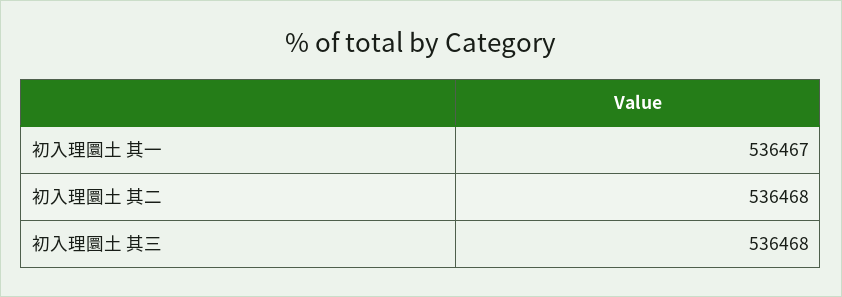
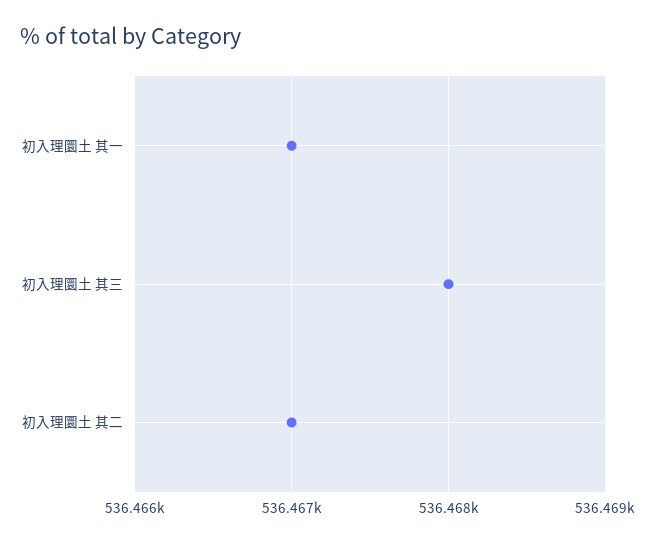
  {
    "初入理圜土 其一": 536467,
-   "初入理圜土 其二": 536468,
+   "初入理圜土 其二": 536467,
    "初入理圜土 其三": 536468
  }

